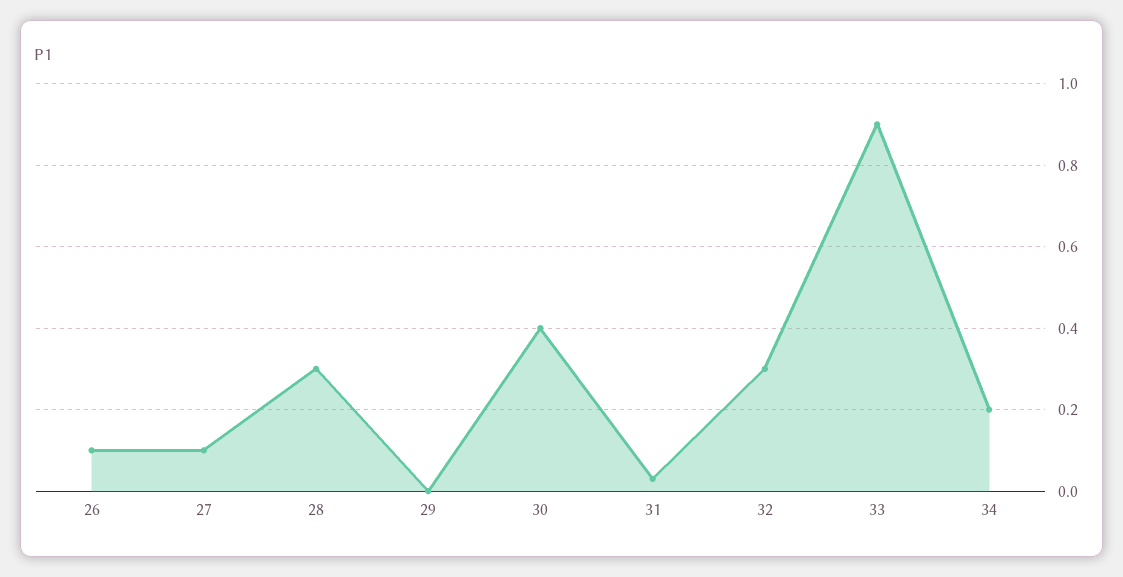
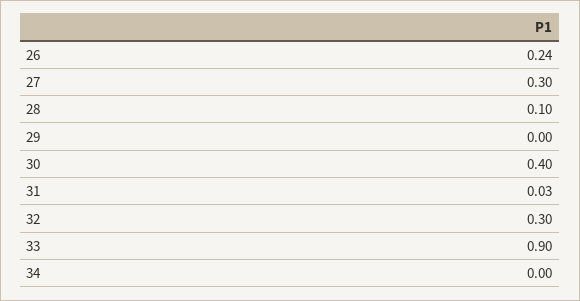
  {
-   "26": 0.1,
+   "26": 0.24,
-   "27": 0.1,
+   "27": 0.3,
-   "28": 0.3,
+   "28": 0.1,
    "29": 0,
    "30": 0.4,
    "31": 0.03,
    "32": 0.3,
    "33": 0.9,
-   "34": 0.2
+   "34": 0
  }

